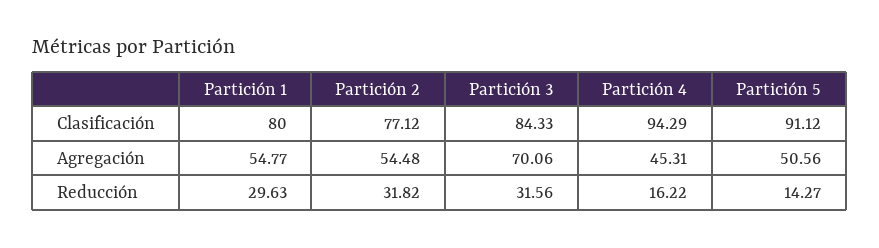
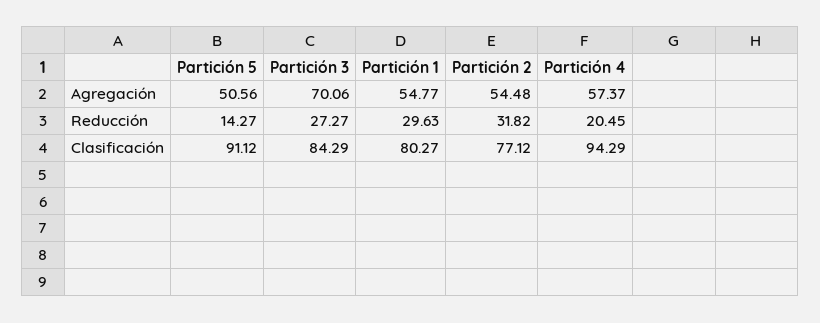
  {
    "Partición 1": {
-     "Clasificación": 80,
+     "Clasificación": 80.27,
      "Agregación": 54.77,
      "Reducción": 29.63
    },
    "Partición 2": {
      "Clasificación": 77.12,
      "Agregación": 54.48,
      "Reducción": 31.82
    },
    "Partición 3": {
-     "Clasificación": 84.33,
+     "Clasificación": 84.29,
      "Agregación": 70.06,
-     "Reducción": 31.56
+     "Reducción": 27.27
    },
    "Partición 4": {
      "Clasificación": 94.29,
-     "Agregación": 45.31,
+     "Agregación": 57.37,
-     "Reducción": 16.22
+     "Reducción": 20.45
    },
    "Partición 5": {
      "Clasificación": 91.12,
      "Agregación": 50.56,
      "Reducción": 14.27
    }
  }

